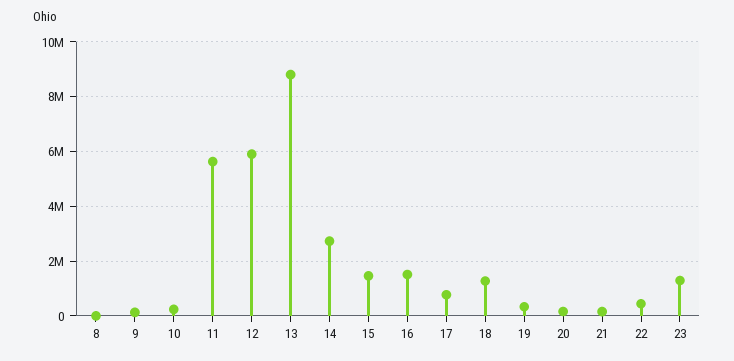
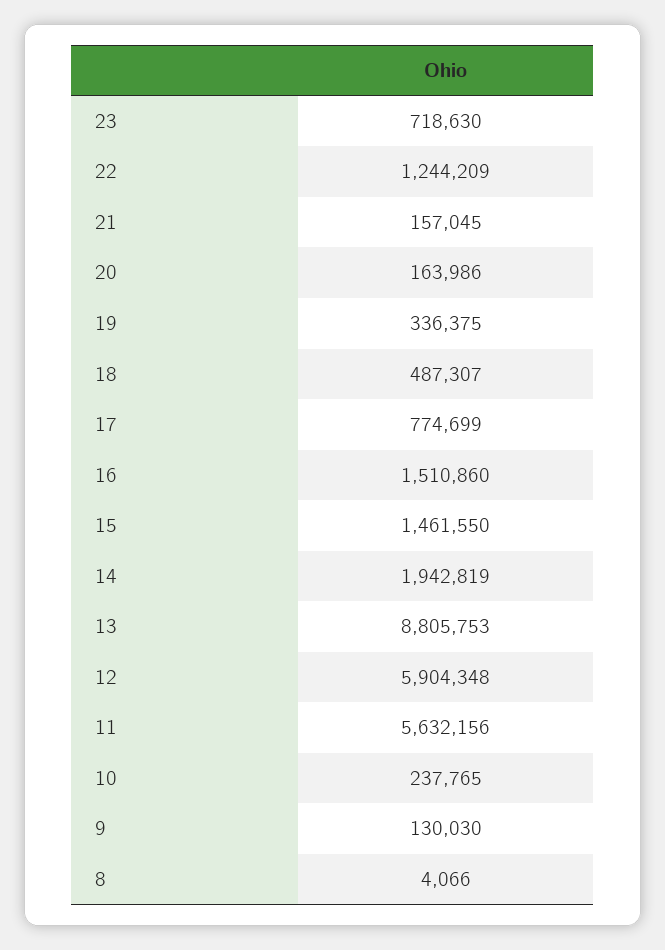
  {
    "8": 4066,
    "9": 130030,
    "10": 237765,
    "11": 5632156,
    "12": 5904348,
    "13": 8805753,
-   "14": 2750000,
+   "14": 1942819,
    "15": 1461550,
    "16": 1510860,
    "17": 774699,
-   "18": 1250000,
+   "18": 487307,
    "19": 336375,
    "20": 163986,
    "21": 157045,
-   "22": 500000,
+   "22": 1244209,
-   "23": 1250000
+   "23": 718630
  }

